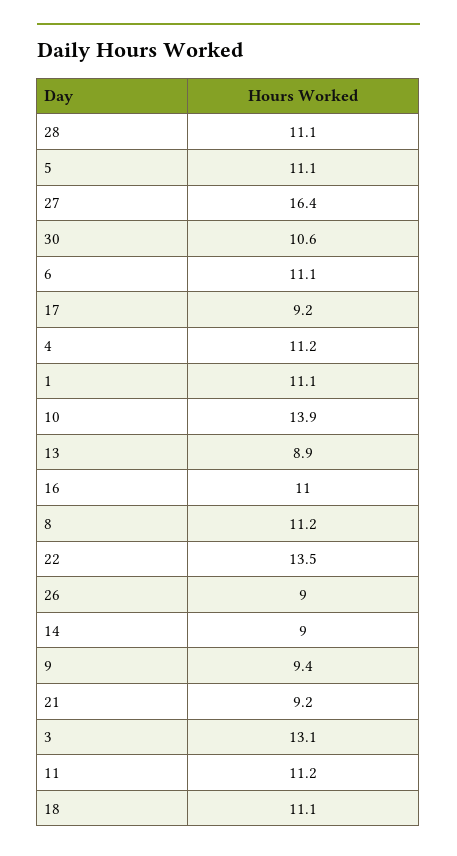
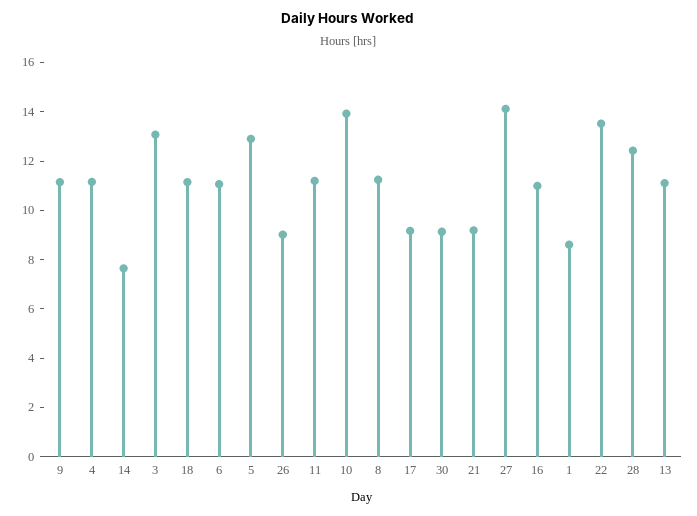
  {
-   "28": 11.1,
+   "28": 12.5,
-   "5": 11.1,
+   "5": 13,
-   "27": 16.4,
+   "27": 14,
-   "30": 10.6,
+   "30": 9,
    "6": 11.1,
    "17": 9.2,
    "4": 11.2,
-   "1": 11.1,
+   "1": 8.5,
    "10": 13.9,
-   "13": 8.9,
+   "13": 11,
    "16": 11,
    "8": 11.2,
    "22": 13.5,
    "26": 9,
-   "14": 9,
+   "14": 7.5,
-   "9": 9.4,
+   "9": 11,
    "21": 9.2,
    "3": 13.1,
    "11": 11.2,
    "18": 11.1
  }

